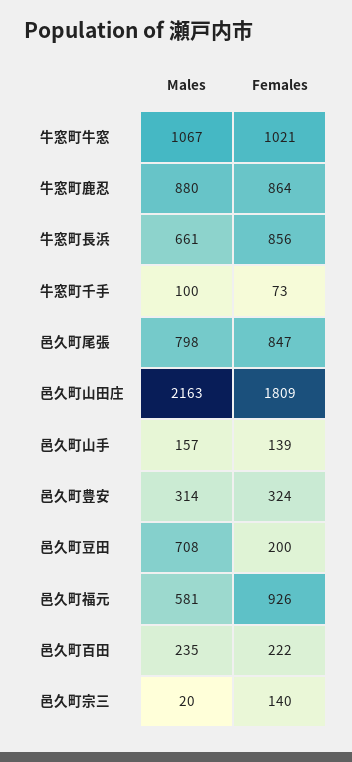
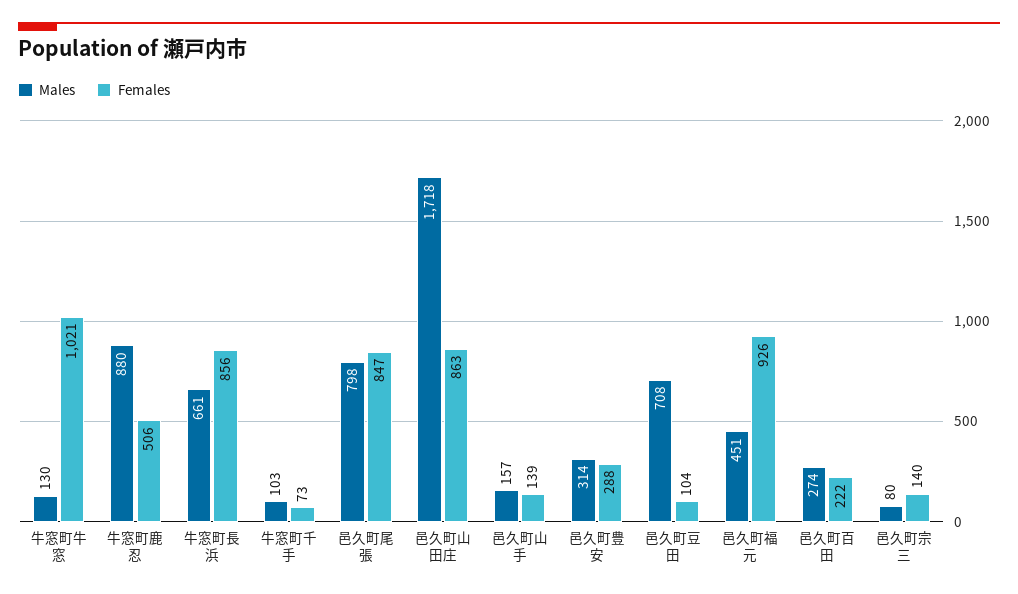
  {
    "Males": {
-     "牛窓町牛窓": 1067,
+     "牛窓町牛窓": 130,
      "牛窓町鹿忍": 880,
      "牛窓町長浜": 661,
-     "牛窓町千手": 100,
+     "牛窓町千手": 103,
      "邑久町尾張": 798,
-     "邑久町山田庄": 2163,
+     "邑久町山田庄": 1718,
      "邑久町山手": 157,
      "邑久町豊安": 314,
      "邑久町豆田": 708,
-     "邑久町福元": 581,
+     "邑久町福元": 451,
-     "邑久町百田": 235,
+     "邑久町百田": 274,
-     "邑久町宗三": 20
+     "邑久町宗三": 80
    },
    "Females": {
      "牛窓町牛窓": 1021,
-     "牛窓町鹿忍": 864,
+     "牛窓町鹿忍": 506,
      "牛窓町長浜": 856,
      "牛窓町千手": 73,
      "邑久町尾張": 847,
-     "邑久町山田庄": 1809,
+     "邑久町山田庄": 863,
      "邑久町山手": 139,
-     "邑久町豊安": 324,
+     "邑久町豊安": 288,
-     "邑久町豆田": 200,
+     "邑久町豆田": 104,
      "邑久町福元": 926,
      "邑久町百田": 222,
      "邑久町宗三": 140
    }
  }

